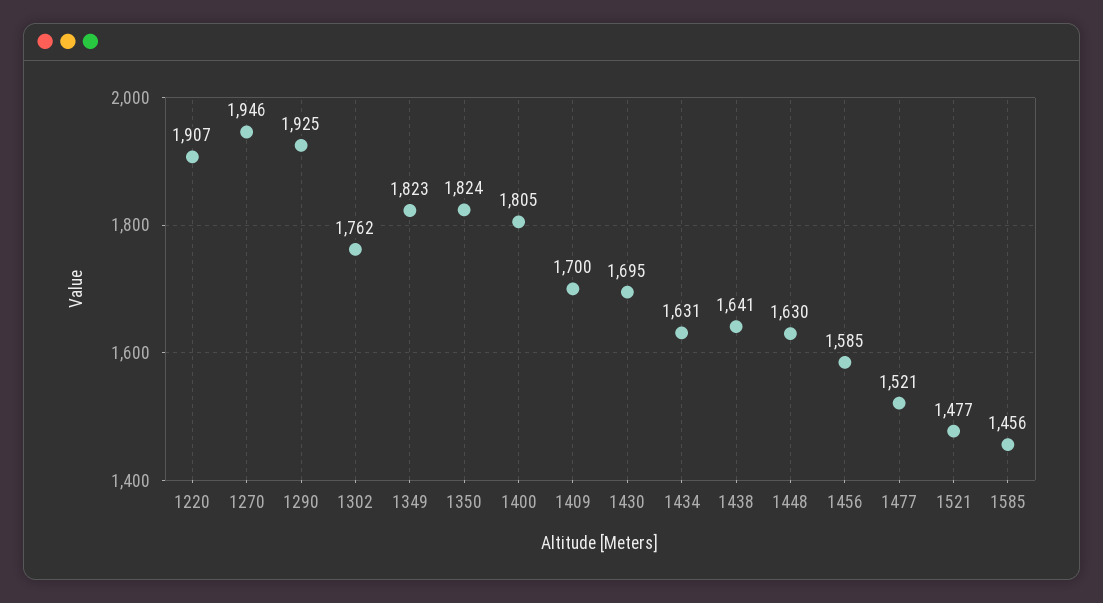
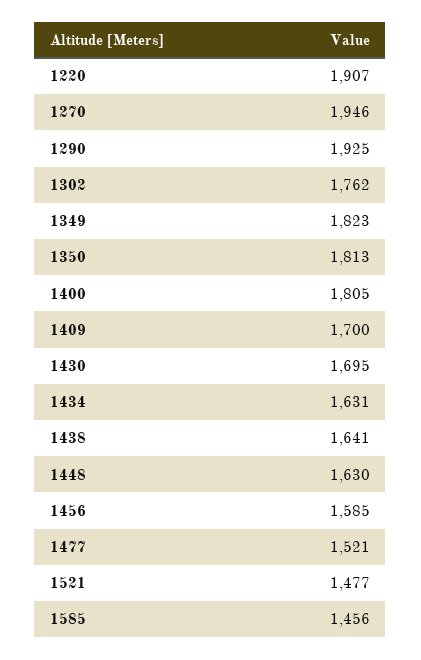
  {
    "1220": 1907,
    "1270": 1946,
    "1290": 1925,
    "1302": 1762,
    "1349": 1823,
-   "1350": 1824,
+   "1350": 1813,
    "1400": 1805,
    "1409": 1700,
    "1430": 1695,
    "1434": 1631,
    "1438": 1641,
    "1448": 1630,
    "1456": 1585,
    "1477": 1521,
    "1521": 1477,
    "1585": 1456
  }

